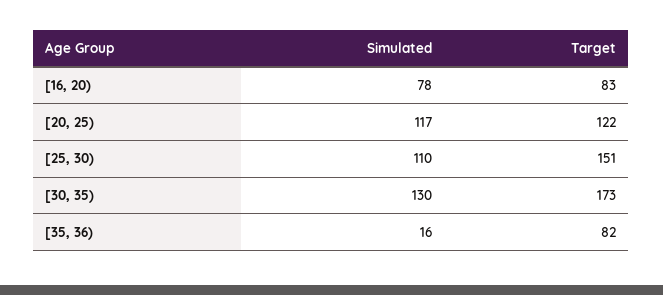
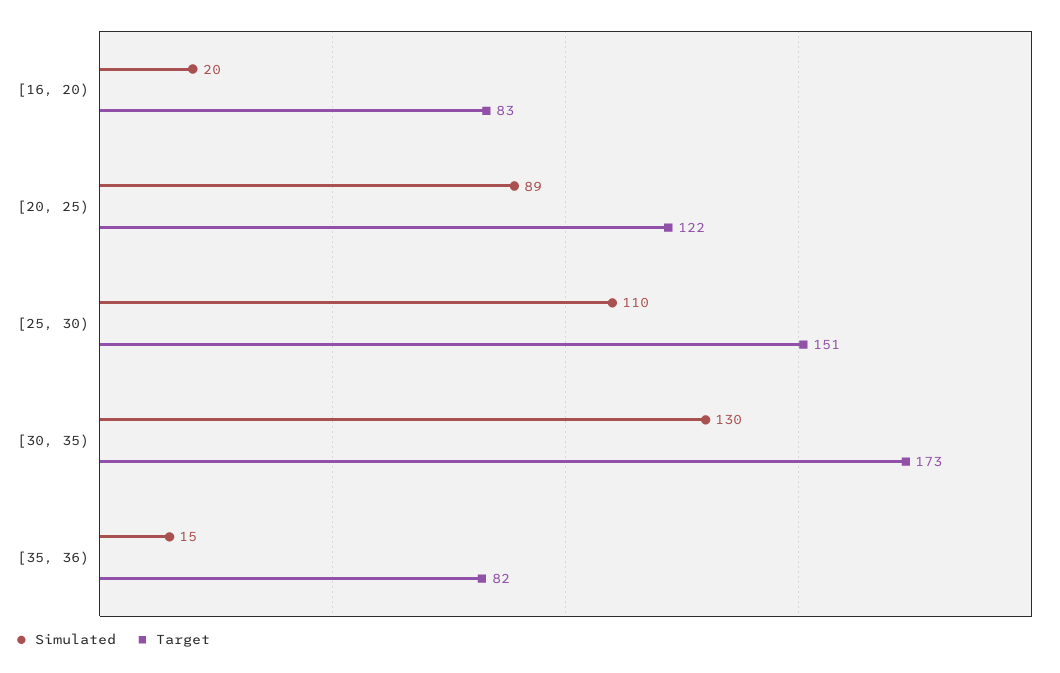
  {
    "Simulated": {
-     "[16, 20)": 78,
+     "[16, 20)": 20,
-     "[20, 25)": 117,
+     "[20, 25)": 89,
      "[25, 30)": 110,
      "[30, 35)": 130,
-     "[35, 36)": 16
+     "[35, 36)": 15
    },
    "Target": {
      "[16, 20)": 83,
      "[20, 25)": 122,
      "[25, 30)": 151,
      "[30, 35)": 173,
      "[35, 36)": 82
    }
  }

